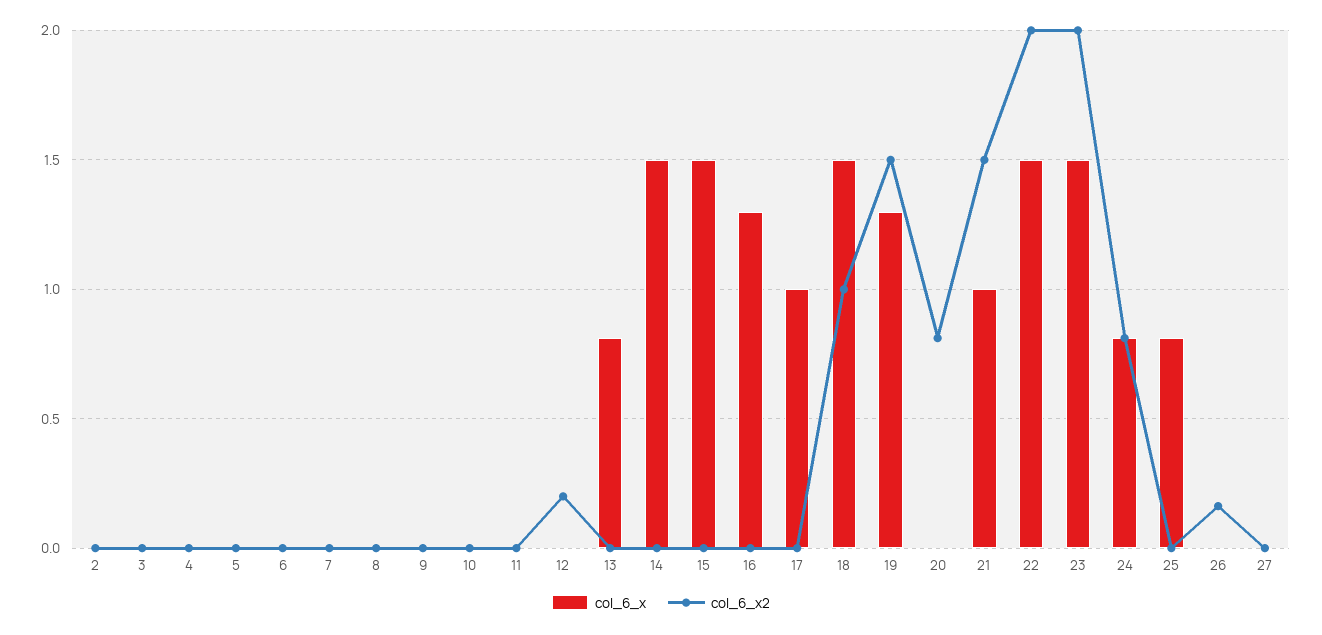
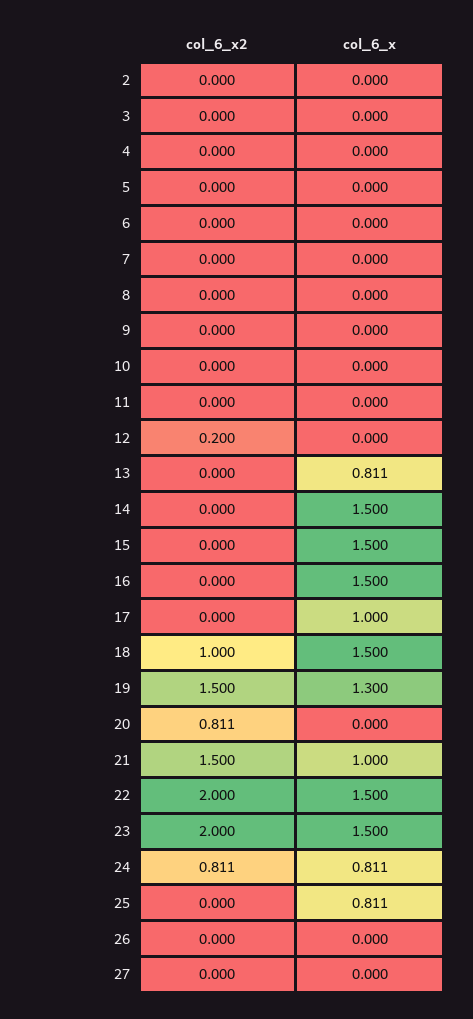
  {
    "col_6_x": {
      "2": 0,
      "3": 0,
      "4": 0,
      "5": 0,
      "6": 0,
      "7": 0,
      "8": 0,
      "9": 0,
      "10": 0,
      "11": 0,
      "12": 0,
      "13": 0.811,
      "14": 1.5,
      "15": 1.5,
-     "16": 1.3,
+     "16": 1.5,
      "17": 1,
      "18": 1.5,
      "19": 1.3,
      "20": 0,
      "21": 1,
      "22": 1.5,
      "23": 1.5,
      "24": 0.811,
      "25": 0.811,
      "26": 0,
      "27": 0
    },
    "col_6_x2": {
      "2": 0,
      "3": 0,
      "4": 0,
      "5": 0,
      "6": 0,
      "7": 0,
      "8": 0,
      "9": 0,
      "10": 0,
      "11": 0,
      "12": 0.2,
      "13": 0,
      "14": 0,
      "15": 0,
      "16": 0,
      "17": 0,
      "18": 1,
      "19": 1.5,
      "20": 0.811,
      "21": 1.5,
      "22": 2,
      "23": 2,
      "24": 0.811,
      "25": 0,
-     "26": 0.15,
+     "26": 0,
      "27": 0
    }
  }

